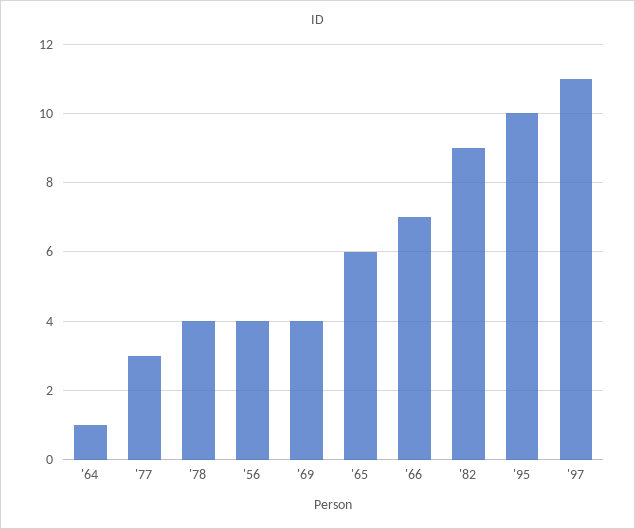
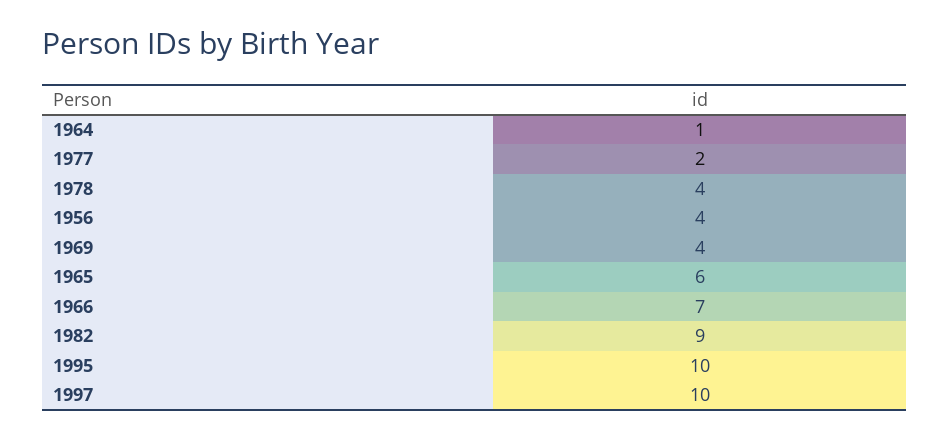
  {
    "'64": 1,
-   "'77": 3,
+   "'77": 2,
    "'78": 4,
    "'56": 4,
    "'69": 4,
    "'65": 6,
    "'66": 7,
    "'82": 9,
    "'95": 10,
-   "'97": 11
+   "'97": 10
  }

